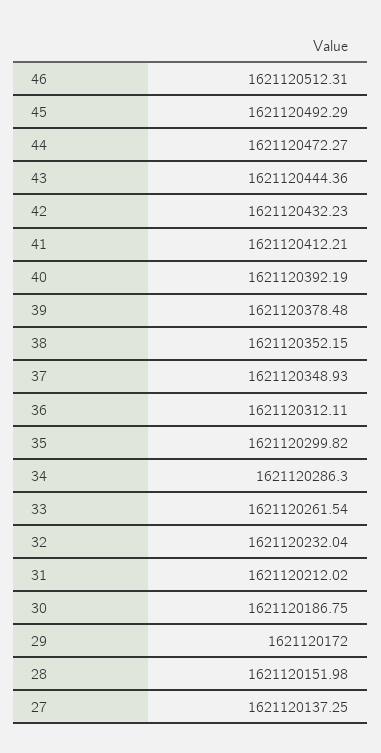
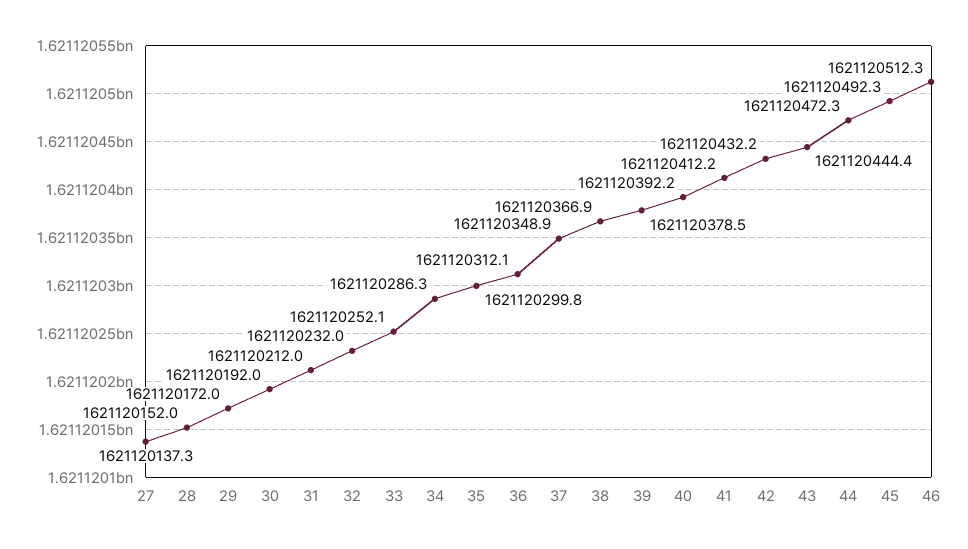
  {
    "46": 1621120512.31,
    "45": 1621120492.29,
    "44": 1621120472.27,
    "43": 1621120444.36,
    "42": 1621120432.23,
    "41": 1621120412.21,
    "40": 1621120392.19,
    "39": 1621120378.48,
-   "38": 1621120352.15,
+   "38": 1621120366.9,
    "37": 1621120348.93,
    "36": 1621120312.11,
    "35": 1621120299.82,
    "34": 1621120286.3,
-   "33": 1621120261.54,
+   "33": 1621120252.1,
    "32": 1621120232.04,
    "31": 1621120212.02,
-   "30": 1621120186.75,
+   "30": 1621120192,
    "29": 1621120172,
    "28": 1621120151.98,
    "27": 1621120137.25
  }

